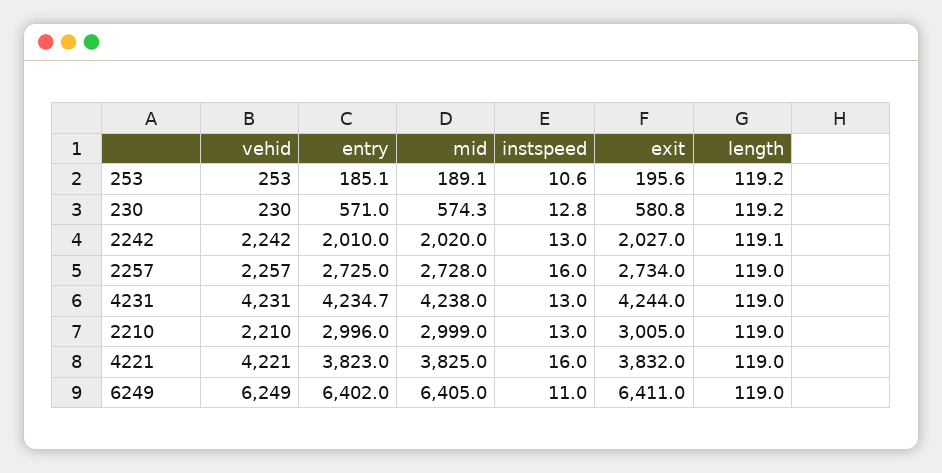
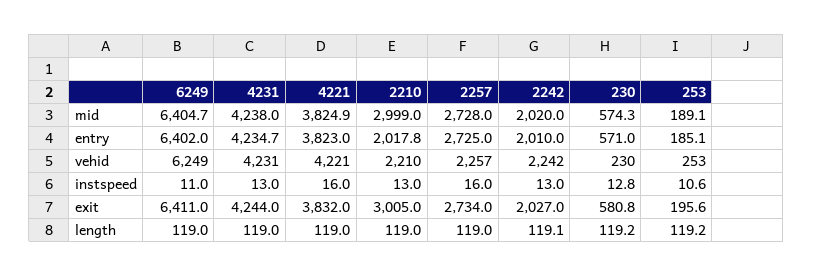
  {
    "vehid": {
      "253": 253,
      "230": 230,
      "2242": 2242,
      "2257": 2257,
      "4231": 4231,
      "2210": 2210,
      "4221": 4221,
      "6249": 6249
    },
    "entry": {
      "253": 185.1,
      "230": 571,
      "2242": 2010,
      "2257": 2725,
      "4231": 4234.7,
-     "2210": 2996,
+     "2210": 2017.8,
      "4221": 3823,
      "6249": 6402
    },
    "mid": {
      "253": 189.1,
      "230": 574.3,
      "2242": 2020,
      "2257": 2728,
      "4231": 4238,
      "2210": 2999,
-     "4221": 3825,
+     "4221": 3824.9,
-     "6249": 6405
+     "6249": 6404.7
    },
    "instspeed": {
      "253": 10.6,
      "230": 12.8,
      "2242": 13,
      "2257": 16,
      "4231": 13,
      "2210": 13,
      "4221": 16,
      "6249": 11
    },
    "exit": {
      "253": 195.6,
      "230": 580.8,
      "2242": 2027,
      "2257": 2734,
      "4231": 4244,
      "2210": 3005,
      "4221": 3832,
      "6249": 6411
    },
    "length": {
      "253": 119.2,
      "230": 119.2,
      "2242": 119.1,
      "2257": 119,
      "4231": 119,
      "2210": 119,
      "4221": 119,
      "6249": 119
    }
  }

